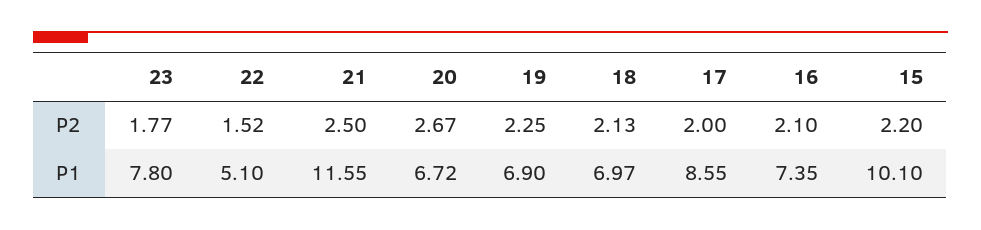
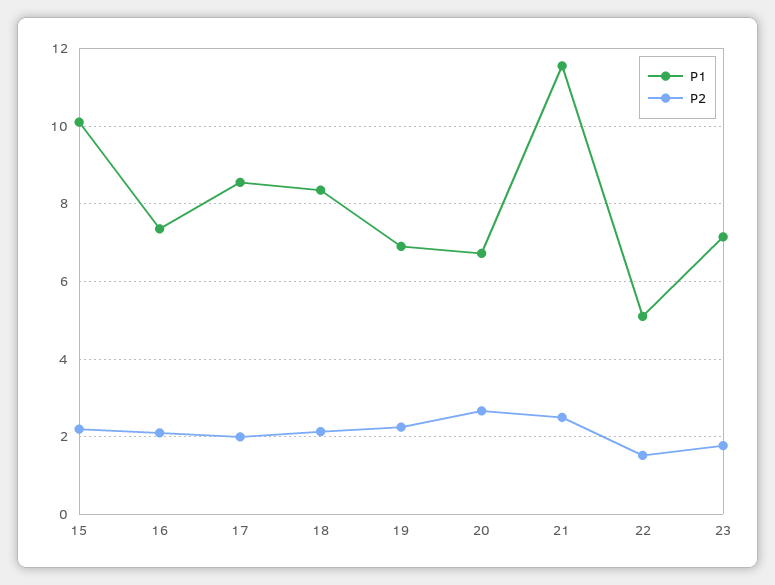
  {
    "P2": {
      "23": 1.77,
      "22": 1.52,
      "21": 2.5,
      "20": 2.67,
      "19": 2.25,
      "18": 2.13,
      "17": 2,
      "16": 2.1,
      "15": 2.2
    },
    "P1": {
-     "23": 7.8,
+     "23": 7.2,
      "22": 5.1,
      "21": 11.55,
      "20": 6.72,
      "19": 6.9,
-     "18": 6.97,
+     "18": 8.4,
      "17": 8.55,
      "16": 7.35,
      "15": 10.1
    }
  }

